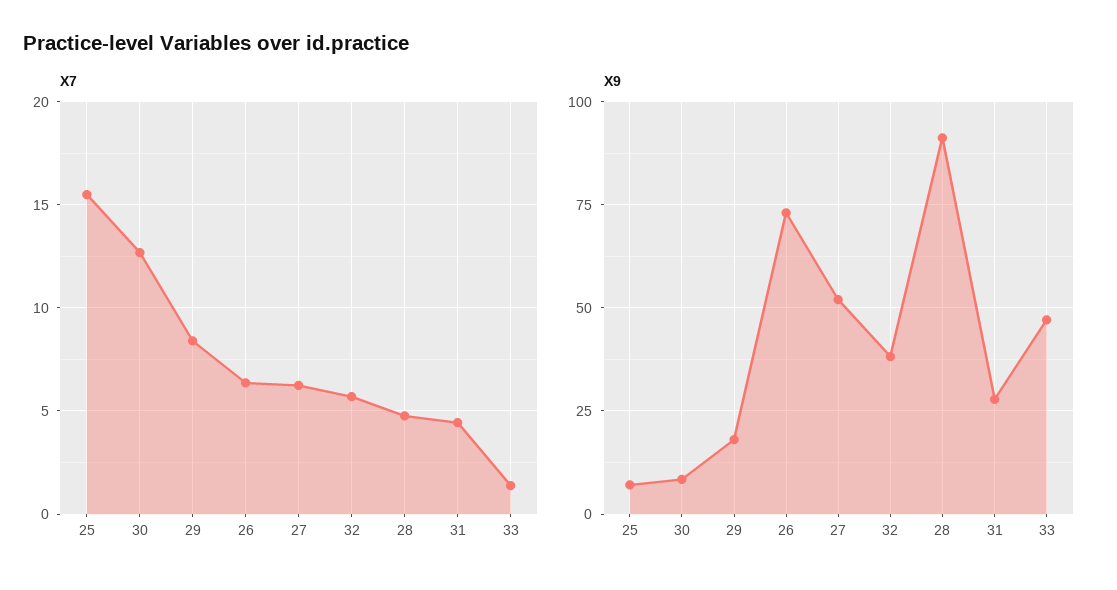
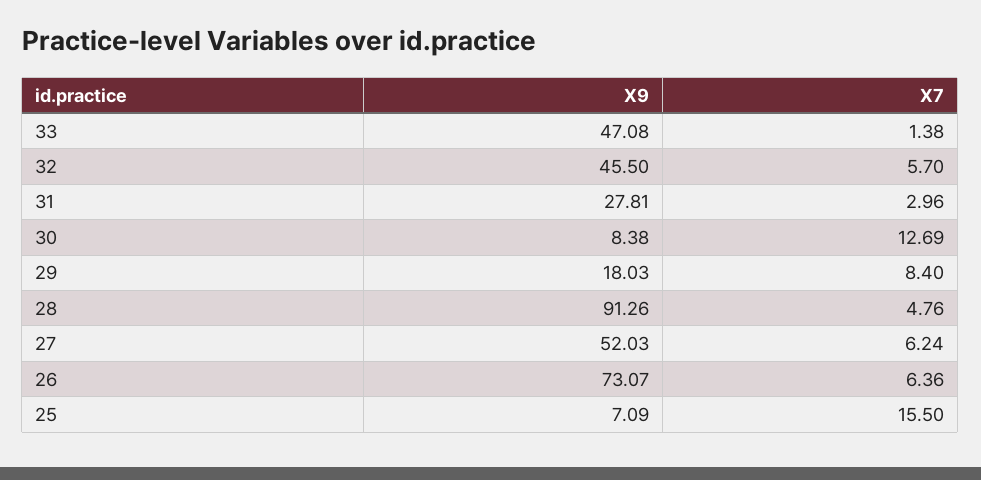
  {
    "X7": {
      "25": 15.5,
      "30": 12.69,
      "29": 8.4,
      "26": 6.36,
      "27": 6.24,
      "32": 5.7,
      "28": 4.76,
-     "31": 4.5,
+     "31": 2.96,
      "33": 1.38
    },
    "X9": {
      "25": 7.09,
      "30": 8.38,
      "29": 18.03,
      "26": 73.07,
      "27": 52.03,
-     "32": 37.5,
+     "32": 45.5,
      "28": 91.26,
      "31": 27.81,
      "33": 47.08
    }
  }

